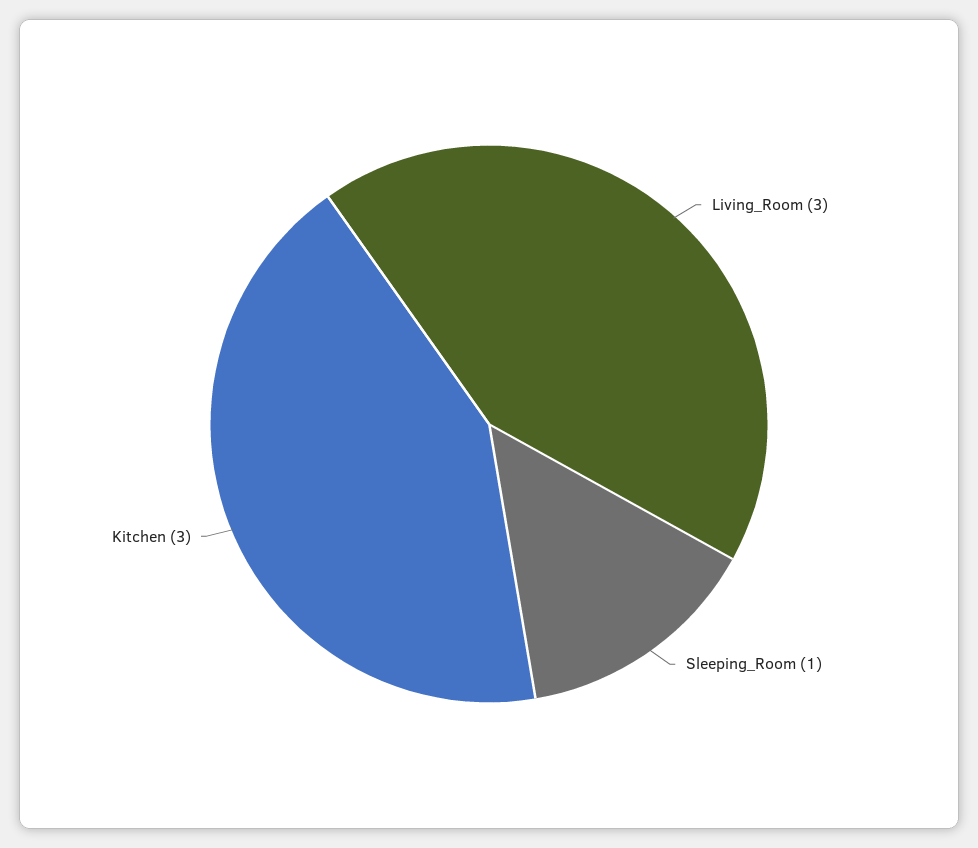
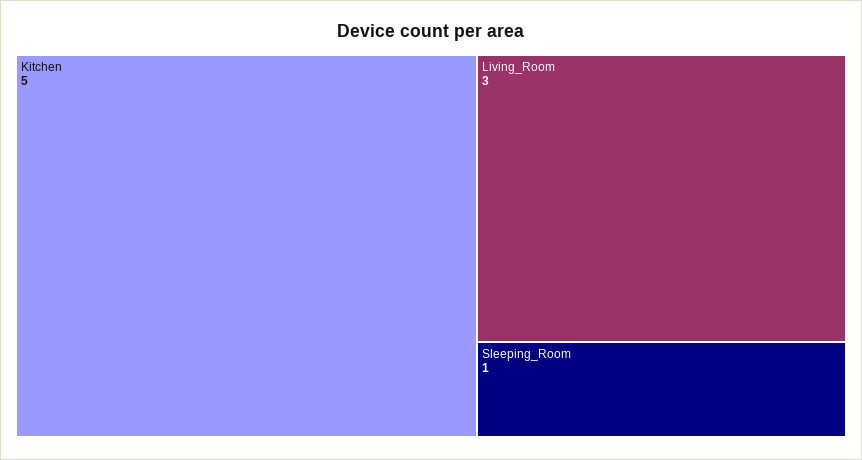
  {
    "Living_Room": 3,
    "Sleeping_Room": 1,
-   "Kitchen": 3
+   "Kitchen": 5
  }

